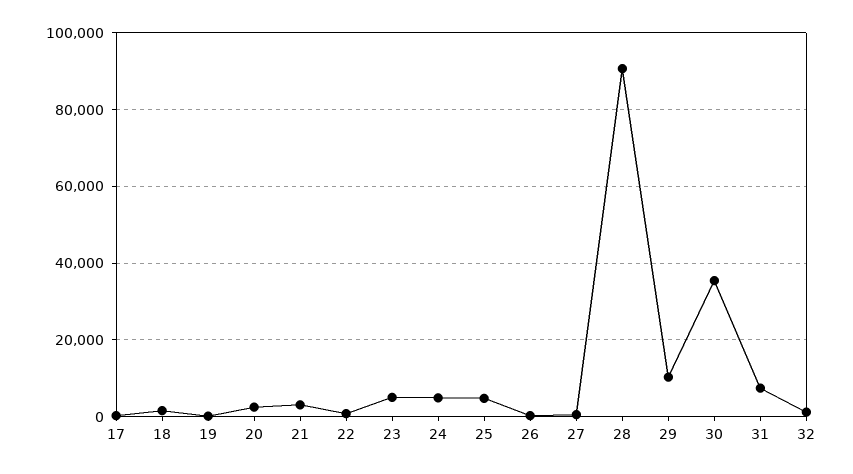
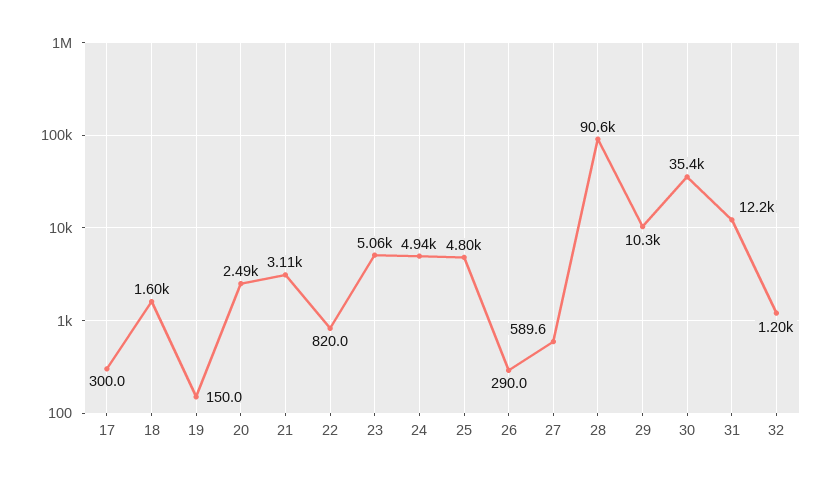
  {
    "17": 300,
    "18": 1600,
    "19": 150,
    "20": 2490,
    "21": 3110,
    "22": 820,
    "23": 5060,
    "24": 4940,
    "25": 4800,
    "26": 290,
    "27": 589.6,
    "28": 90600,
    "29": 10300,
    "30": 35400,
-   "31": 8000,
+   "31": 12200,
    "32": 1200
  }

